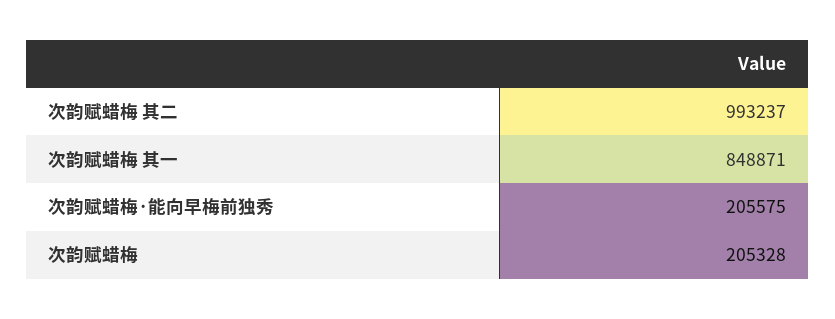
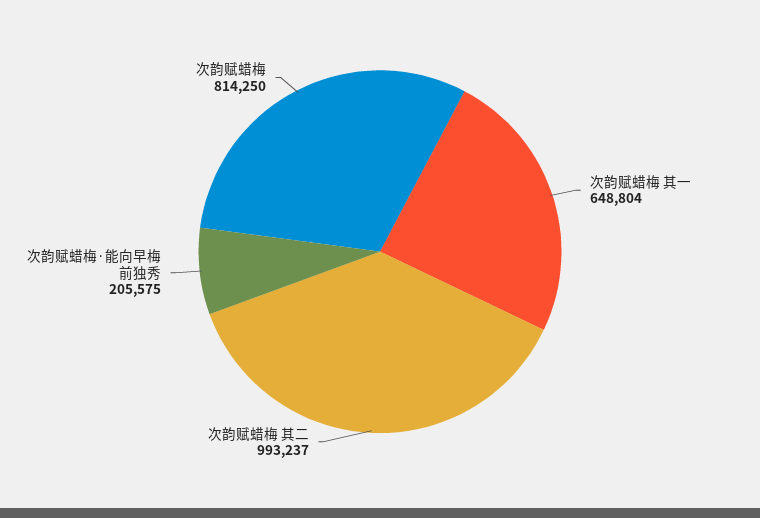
  {
    "次韵赋蜡梅 其二": 993237,
-   "次韵赋蜡梅 其一": 848871,
+   "次韵赋蜡梅 其一": 648804,
    "次韵赋蜡梅·能向早梅前独秀": 205575,
-   "次韵赋蜡梅": 205328
+   "次韵赋蜡梅": 814250
  }

